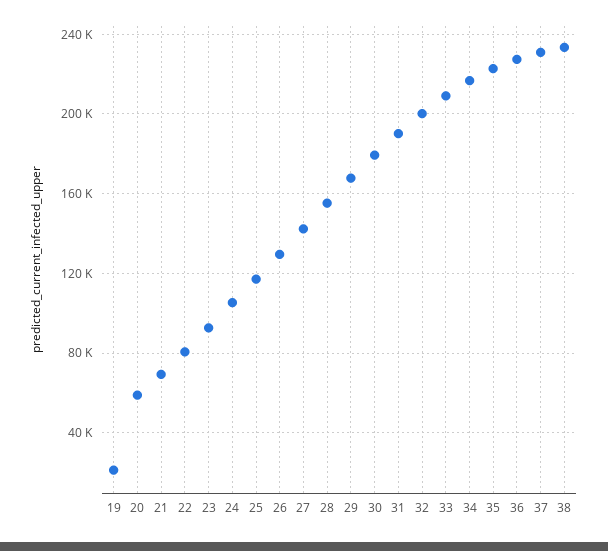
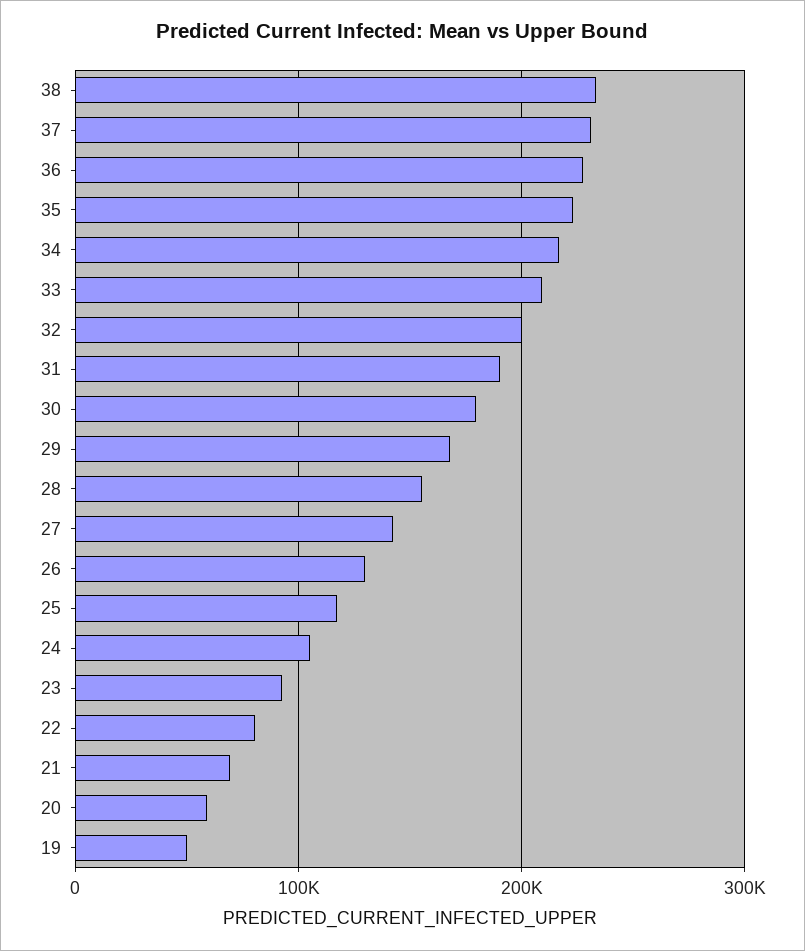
  {
-   "19": 20000,
+   "19": 50000,
    "20": 60000,
    "21": 70000,
    "22": 80000,
    "23": 95000,
    "24": 105000,
    "25": 115000,
    "26": 130000,
    "27": 140000,
    "28": 155000,
    "29": 170000,
    "30": 180000,
    "31": 190000,
    "32": 200000,
    "33": 210000,
    "34": 215000,
    "35": 225000,
    "36": 225000,
    "37": 230000,
    "38": 235000
  }

